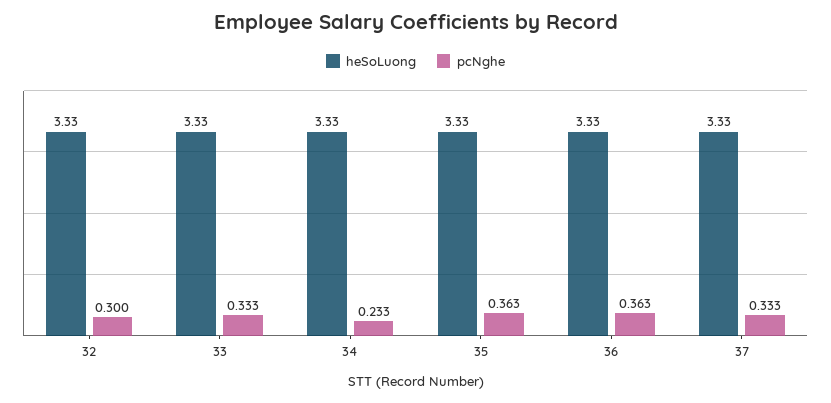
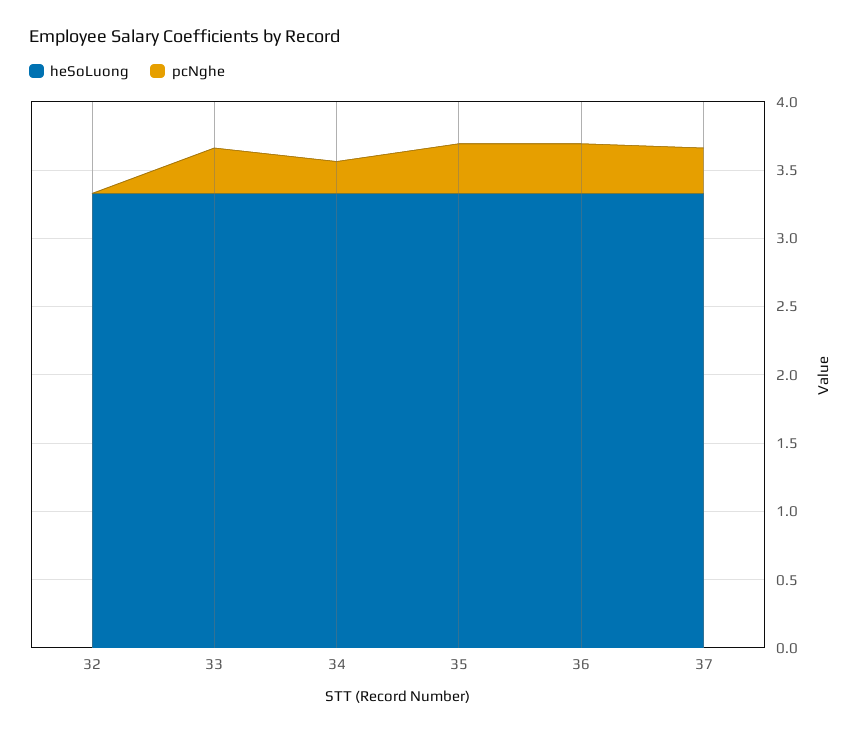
  {
    "heSoLuong": {
      "32": 3.33,
      "33": 3.33,
      "34": 3.33,
      "35": 3.33,
      "36": 3.33,
      "37": 3.33
    },
    "pcNghe": {
-     "32": 0.3,
+     "32": 0,
      "33": 0.333,
      "34": 0.233,
      "35": 0.363,
      "36": 0.363,
      "37": 0.333
    }
  }

